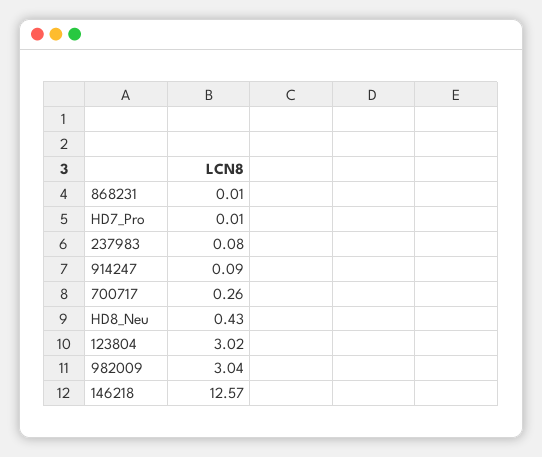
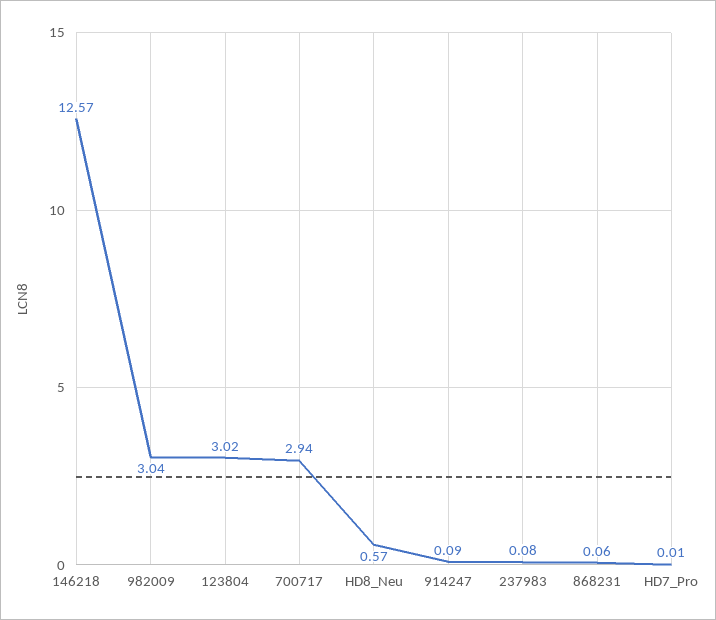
  {
-   "868231": 0.01,
+   "868231": 0.06,
    "HD7_Pro": 0.01,
    "237983": 0.08,
    "914247": 0.09,
-   "700717": 0.26,
+   "700717": 2.94,
-   "HD8_Neu": 0.43,
+   "HD8_Neu": 0.57,
    "123804": 3.02,
    "982009": 3.04,
    "146218": 12.57
  }

